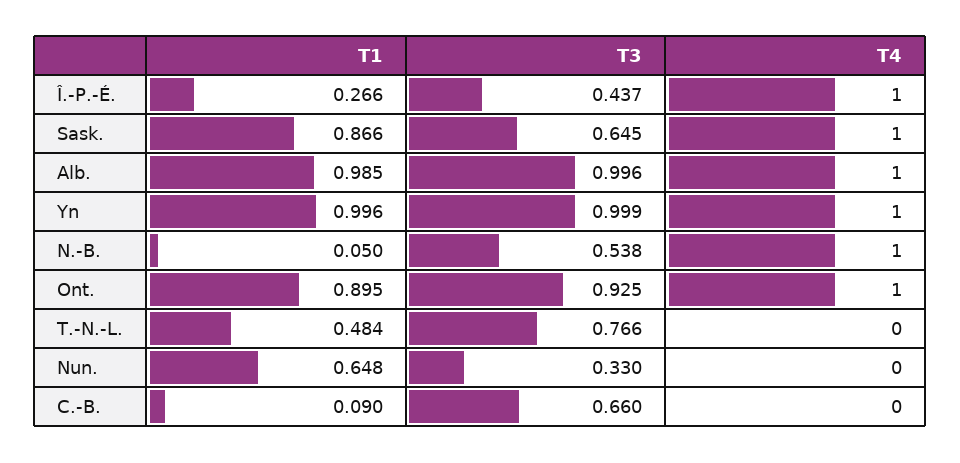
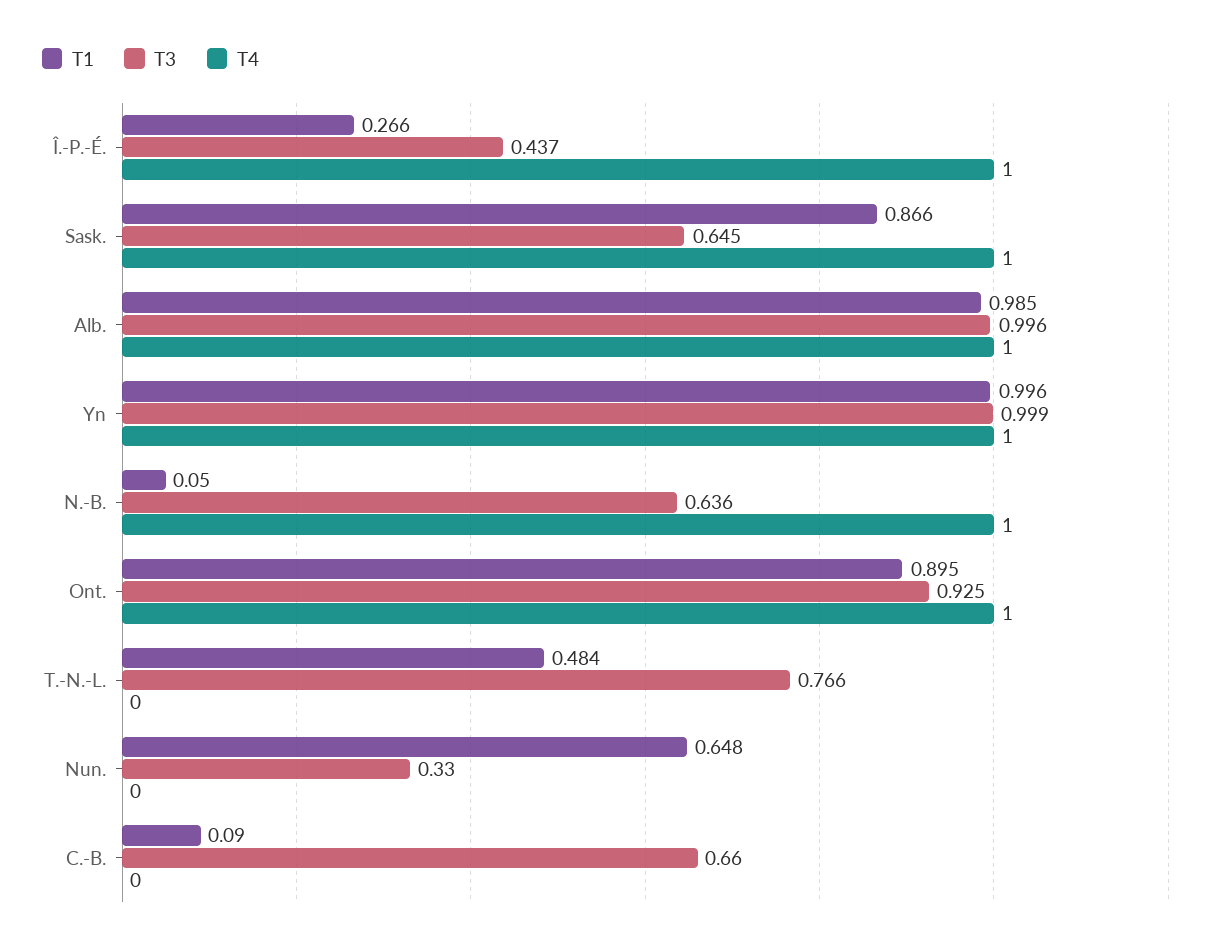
  {
    "T1": {
      "Î.-P.-É.": 0.266,
      "Sask.": 0.866,
      "Alb.": 0.985,
      "Yn": 0.996,
      "N.-B.": 0.05,
      "Ont.": 0.895,
      "T.-N.-L.": 0.484,
      "Nun.": 0.648,
      "C.-B.": 0.09
    },
    "T3": {
      "Î.-P.-É.": 0.437,
      "Sask.": 0.645,
      "Alb.": 0.996,
      "Yn": 0.999,
-     "N.-B.": 0.538,
+     "N.-B.": 0.636,
      "Ont.": 0.925,
      "T.-N.-L.": 0.766,
      "Nun.": 0.33,
      "C.-B.": 0.66
    },
    "T4": {
      "Î.-P.-É.": 1,
      "Sask.": 1,
      "Alb.": 1,
      "Yn": 1,
      "N.-B.": 1,
      "Ont.": 1,
      "T.-N.-L.": 0,
      "Nun.": 0,
      "C.-B.": 0
    }
  }

